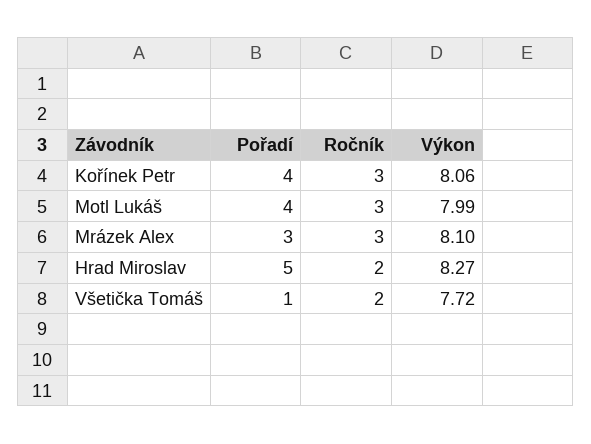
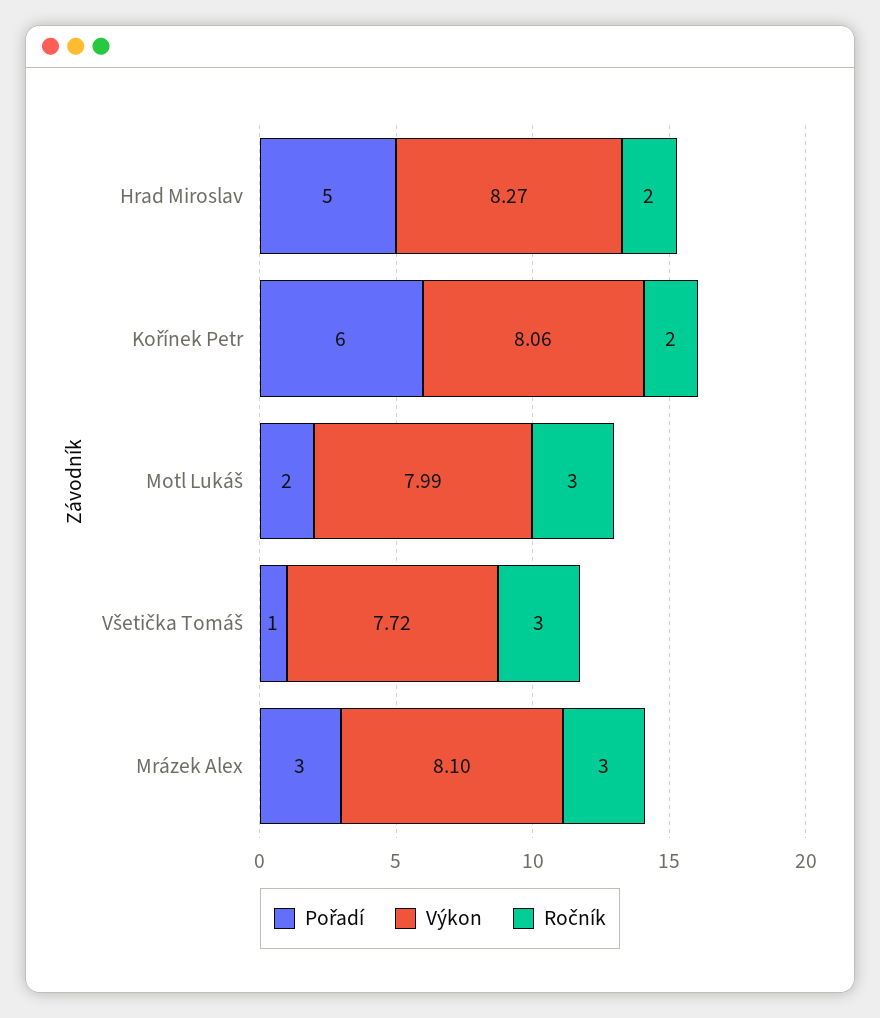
  {
    "Pořadí": {
-     "Kořínek Petr": 4,
+     "Kořínek Petr": 6,
-     "Motl Lukáš": 4,
+     "Motl Lukáš": 2,
      "Mrázek Alex": 3,
      "Hrad Miroslav": 5,
      "Všetička Tomáš": 1
    },
    "Ročník": {
-     "Kořínek Petr": 3,
+     "Kořínek Petr": 2,
      "Motl Lukáš": 3,
      "Mrázek Alex": 3,
      "Hrad Miroslav": 2,
-     "Všetička Tomáš": 2
+     "Všetička Tomáš": 3
    },
    "Výkon": {
      "Kořínek Petr": 8.06,
      "Motl Lukáš": 7.99,
      "Mrázek Alex": 8.1,
      "Hrad Miroslav": 8.27,
      "Všetička Tomáš": 7.72
    }
  }

